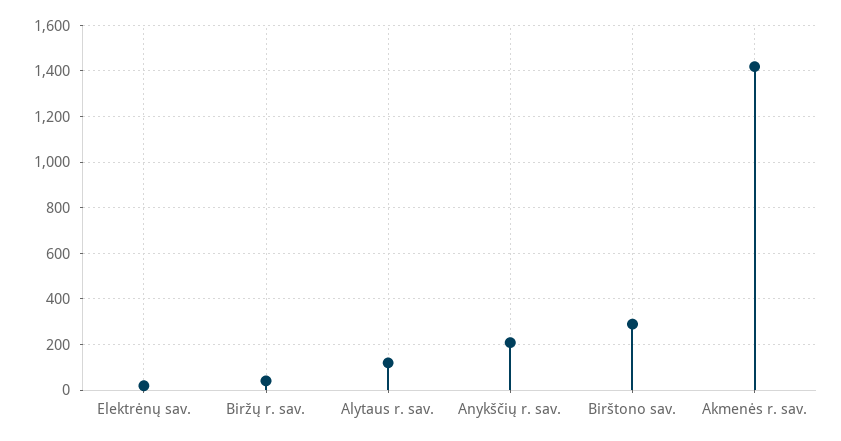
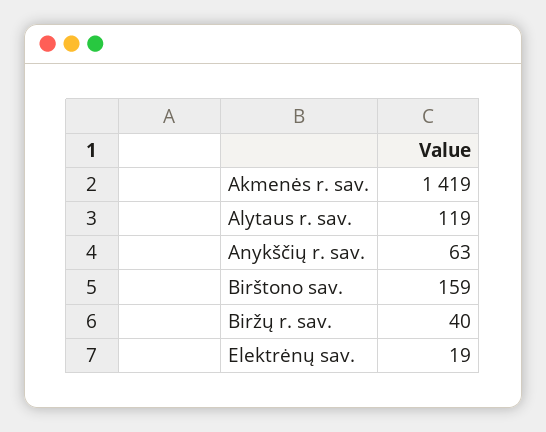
  {
    "Elektrėnų sav.": 19,
    "Biržų r. sav.": 40,
    "Alytaus r. sav.": 119,
-   "Anykščių r. sav.": 200,
+   "Anykščių r. sav.": 63,
-   "Birštono sav.": 300,
+   "Birštono sav.": 159,
    "Akmenės r. sav.": 1419
  }

